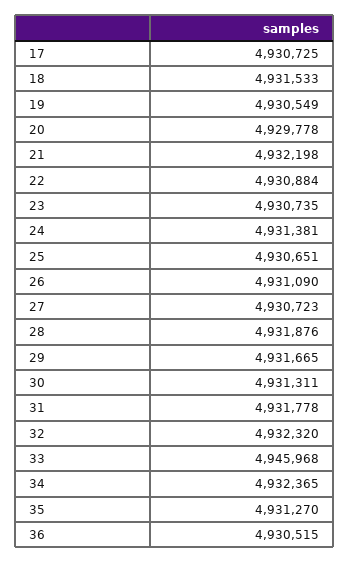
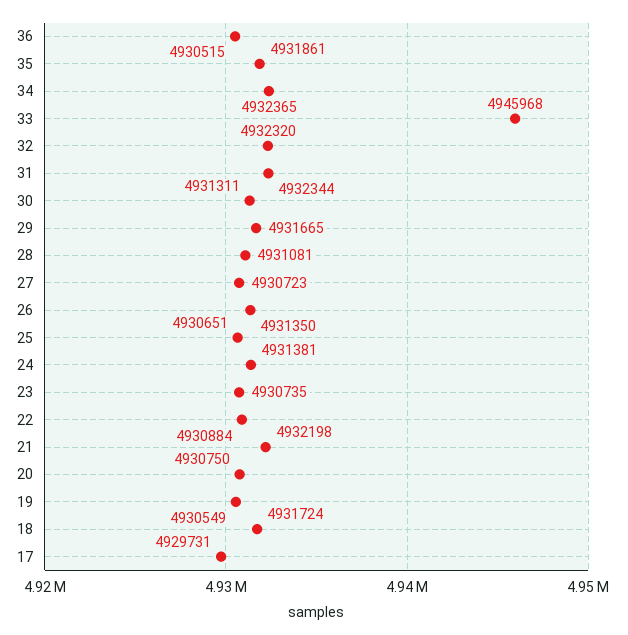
  {
-   "17": 4930725,
+   "17": 4929731,
-   "18": 4931533,
+   "18": 4931724,
    "19": 4930549,
-   "20": 4929778,
+   "20": 4930750,
    "21": 4932198,
    "22": 4930884,
    "23": 4930735,
    "24": 4931381,
    "25": 4930651,
-   "26": 4931090,
+   "26": 4931350,
    "27": 4930723,
-   "28": 4931876,
+   "28": 4931081,
    "29": 4931665,
    "30": 4931311,
-   "31": 4931778,
+   "31": 4932344,
    "32": 4932320,
    "33": 4945968,
    "34": 4932365,
-   "35": 4931270,
+   "35": 4931861,
    "36": 4930515
  }

